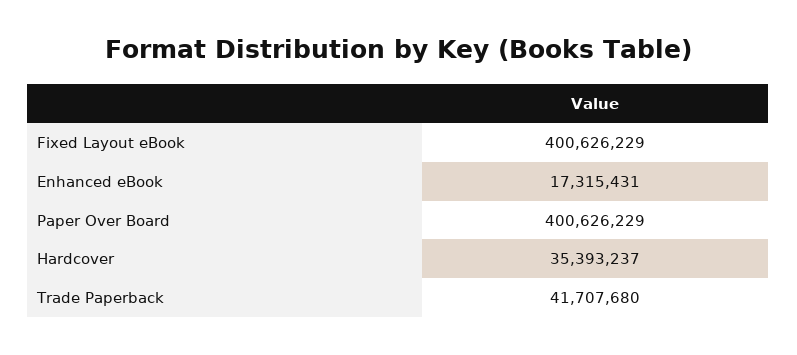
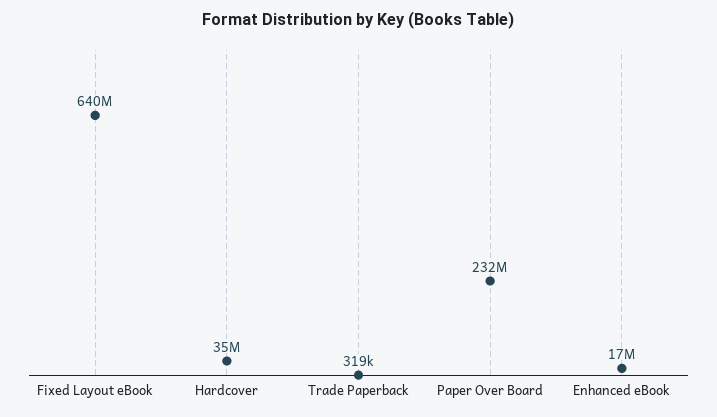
  {
-   "Fixed Layout eBook": 400626229,
+   "Fixed Layout eBook": 640000000,
    "Enhanced eBook": 17315431,
-   "Paper Over Board": 400626229,
+   "Paper Over Board": 232000000,
    "Hardcover": 35393237,
-   "Trade Paperback": 41707680
+   "Trade Paperback": 319000
  }

